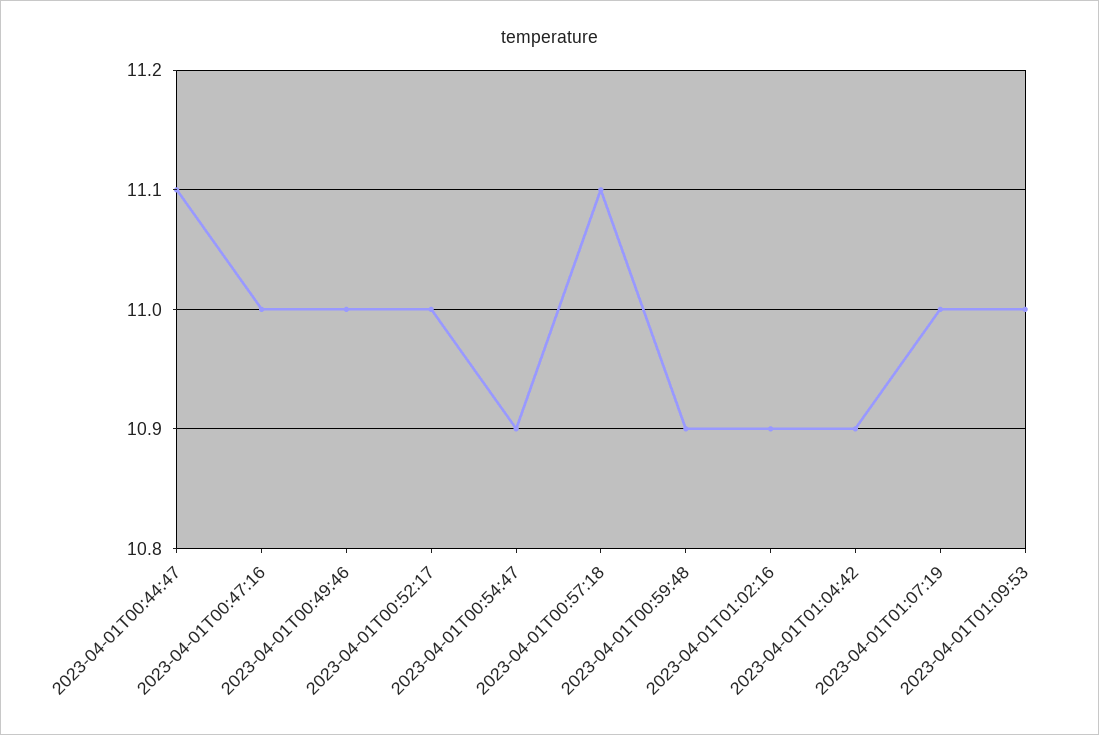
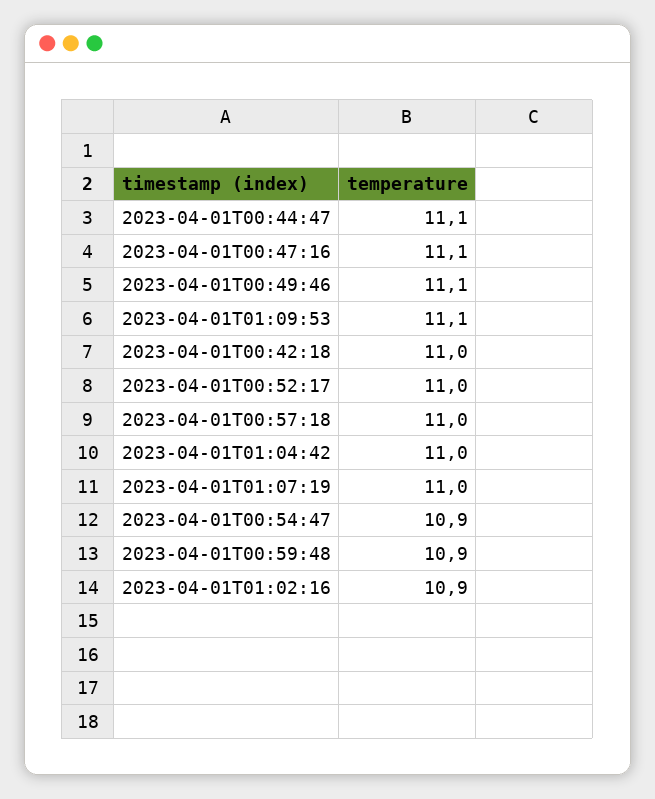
  {
    "2023-04-01T00:44:47": 11.1,
-   "2023-04-01T00:47:16": 11,
+   "2023-04-01T00:47:16": 11.1,
-   "2023-04-01T00:49:46": 11,
+   "2023-04-01T00:49:46": 11.1,
    "2023-04-01T00:52:17": 11,
    "2023-04-01T00:54:47": 10.9,
-   "2023-04-01T00:57:18": 11.1,
+   "2023-04-01T00:57:18": 11,
    "2023-04-01T00:59:48": 10.9,
    "2023-04-01T01:02:16": 10.9,
-   "2023-04-01T01:04:42": 10.9,
+   "2023-04-01T01:04:42": 11,
    "2023-04-01T01:07:19": 11,
-   "2023-04-01T01:09:53": 11
+   "2023-04-01T01:09:53": 11.1,
+   "2023-04-01T00:42:18": 11
  }

